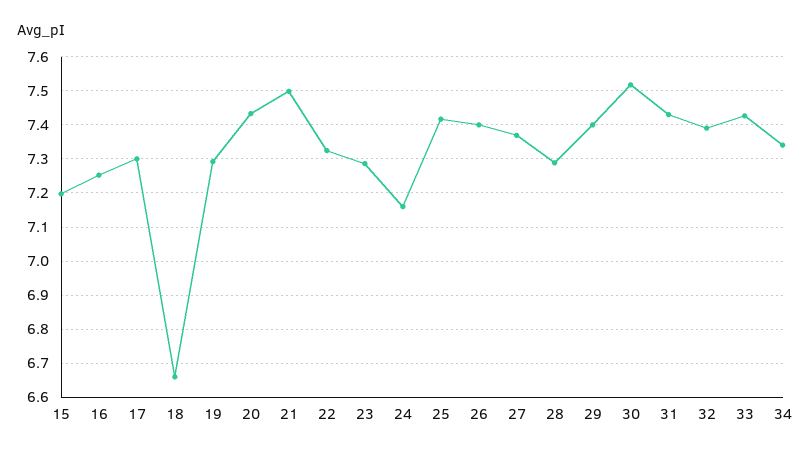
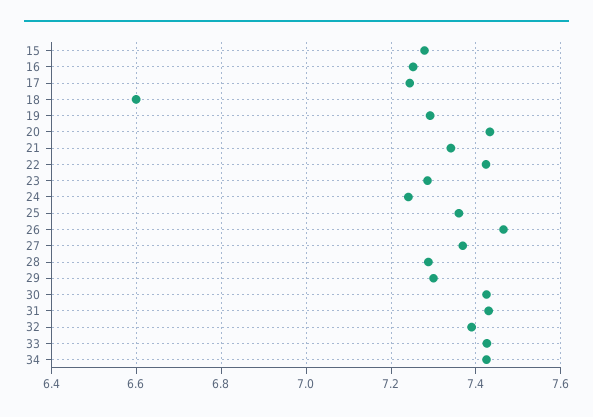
  {
-   "15": 7.2,
+   "15": 7.28,
    "16": 7.26,
-   "17": 7.3,
+   "17": 7.24,
-   "18": 6.66,
+   "18": 6.6,
    "19": 7.3,
    "20": 7.44,
-   "21": 7.5,
+   "21": 7.34,
-   "22": 7.32,
+   "22": 7.42,
    "23": 7.28,
-   "24": 7.16,
+   "24": 7.24,
-   "25": 7.42,
+   "25": 7.36,
-   "26": 7.4,
+   "26": 7.46,
    "27": 7.36,
    "28": 7.28,
-   "29": 7.4,
+   "29": 7.3,
-   "30": 7.52,
+   "30": 7.42,
    "31": 7.44,
    "32": 7.4,
    "33": 7.42,
-   "34": 7.34
+   "34": 7.42
  }

